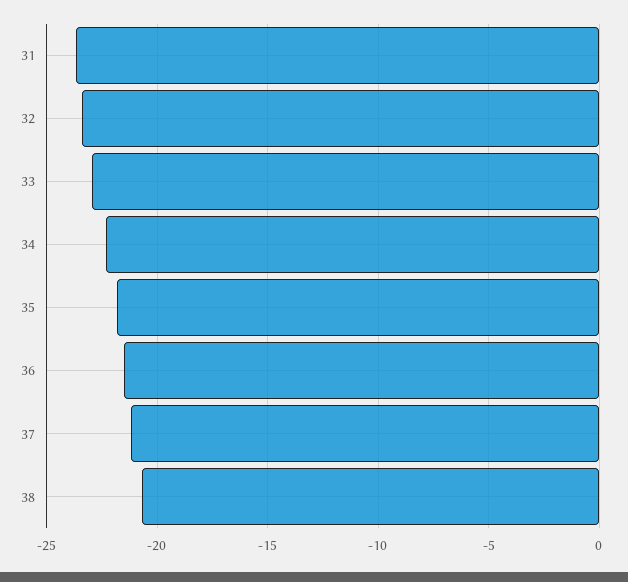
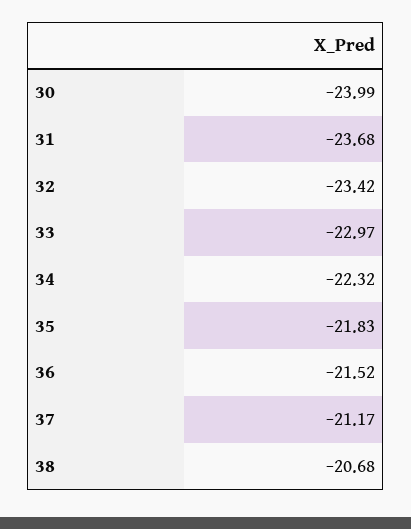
  {
    "31": -23.68,
    "32": -23.42,
    "33": -22.97,
    "34": -22.32,
    "35": -21.83,
    "36": -21.52,
    "37": -21.17,
-   "38": -20.68
+   "38": -20.68,
+   "30": -23.99
  }

